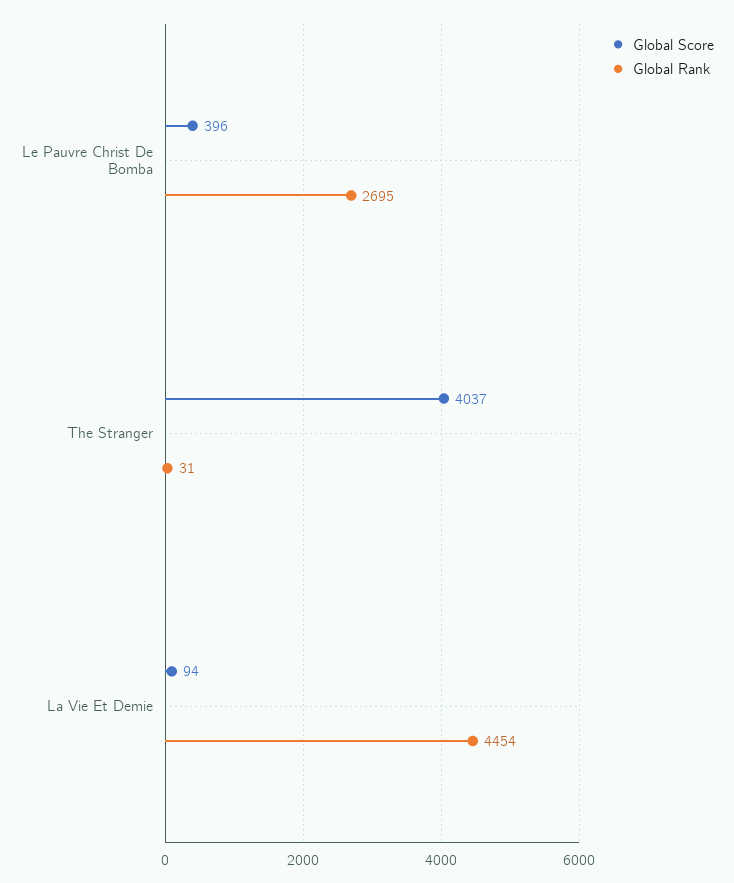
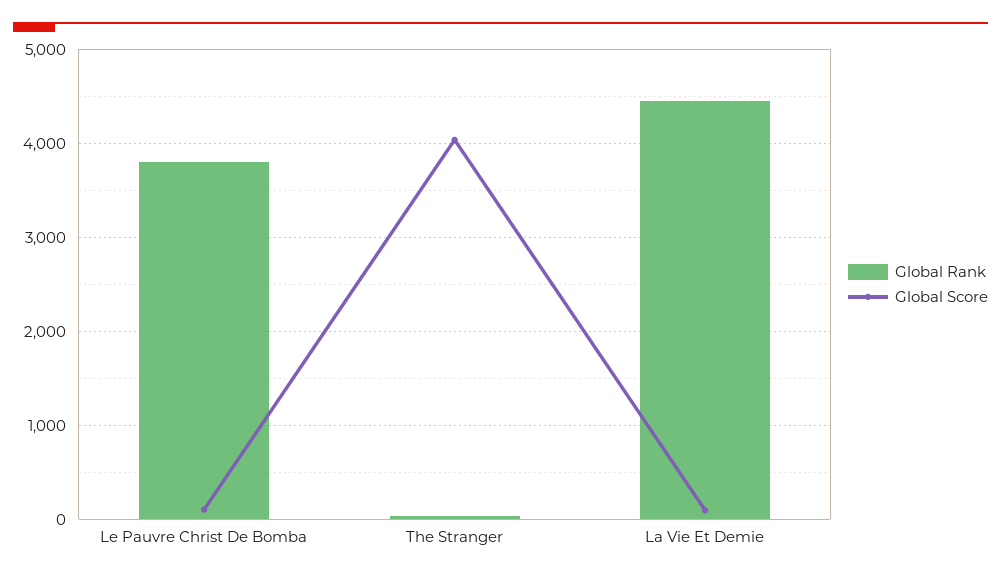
  {
    "Global Score": {
-     "Le Pauvre Christ De Bomba": 396,
+     "Le Pauvre Christ De Bomba": 100,
      "The Stranger": 4037,
      "La Vie Et Demie": 94
    },
    "Global Rank": {
-     "Le Pauvre Christ De Bomba": 2695,
+     "Le Pauvre Christ De Bomba": 3800,
      "The Stranger": 31,
      "La Vie Et Demie": 4454
    }
  }

